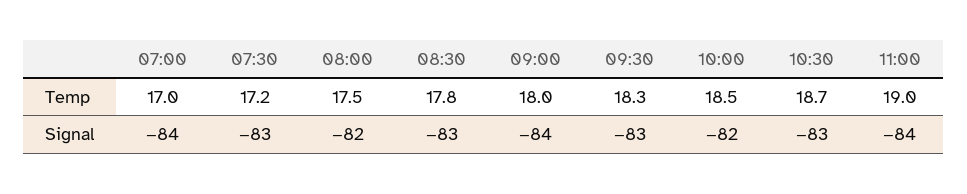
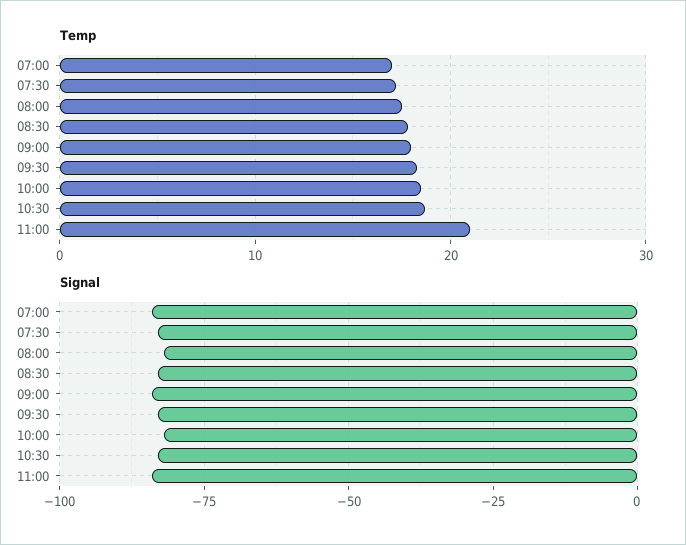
  {
    "Temp": {
      "07:00": 17,
      "07:30": 17.2,
      "08:00": 17.5,
      "08:30": 17.8,
      "09:00": 18,
      "09:30": 18.3,
      "10:00": 18.5,
      "10:30": 18.7,
-     "11:00": 19
+     "11:00": 21
    },
    "Signal": {
      "07:00": -84,
      "07:30": -83,
      "08:00": -82,
      "08:30": -83,
      "09:00": -84,
      "09:30": -83,
      "10:00": -82,
      "10:30": -83,
      "11:00": -84
    }
  }

